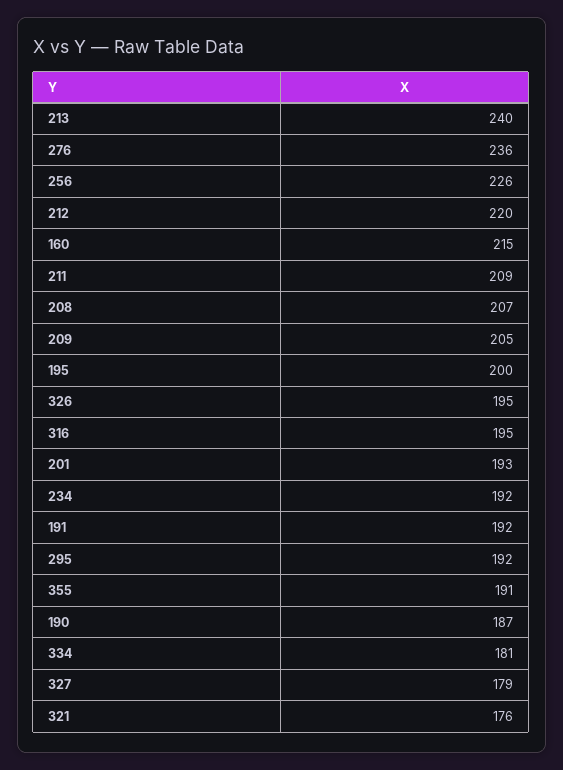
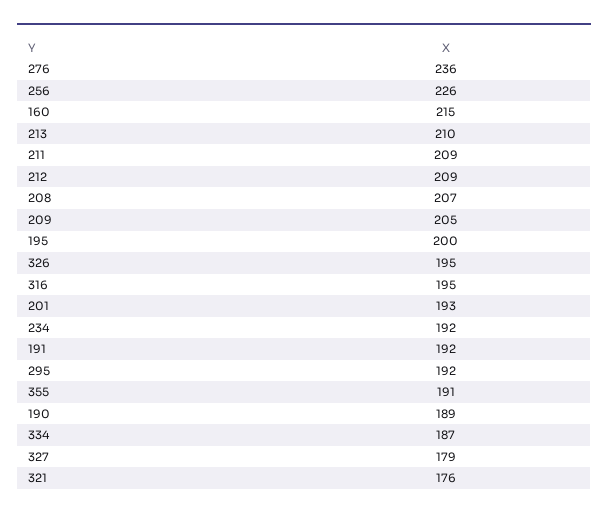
  {
-   "213": 240,
+   "213": 210,
    "276": 236,
    "256": 226,
-   "212": 220,
+   "212": 209,
    "160": 215,
    "211": 209,
    "208": 207,
    "209": 205,
    "195": 200,
    "326": 195,
    "316": 195,
    "201": 193,
    "234": 192,
    "191": 192,
    "295": 192,
    "355": 191,
-   "190": 187,
+   "190": 189,
-   "334": 181,
+   "334": 187,
    "327": 179,
    "321": 176
  }

